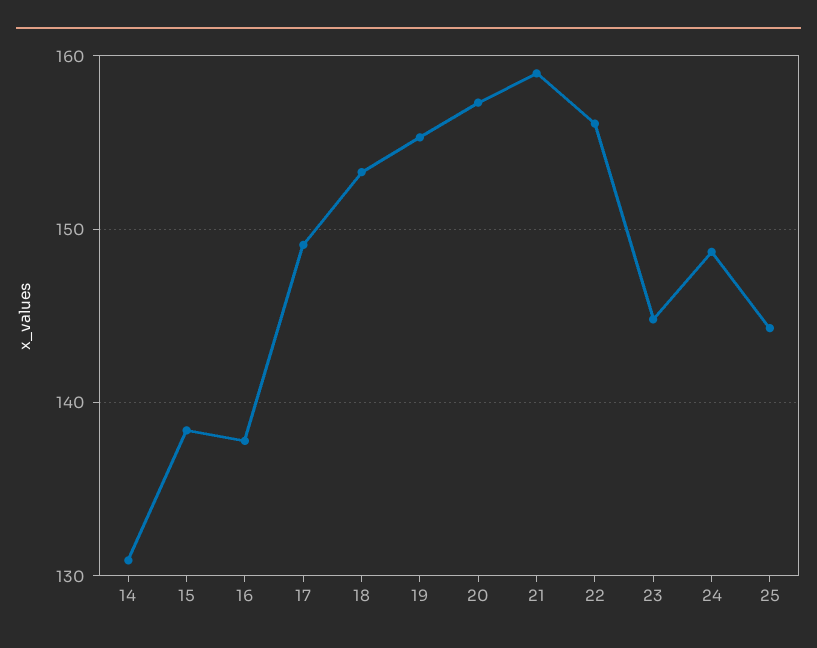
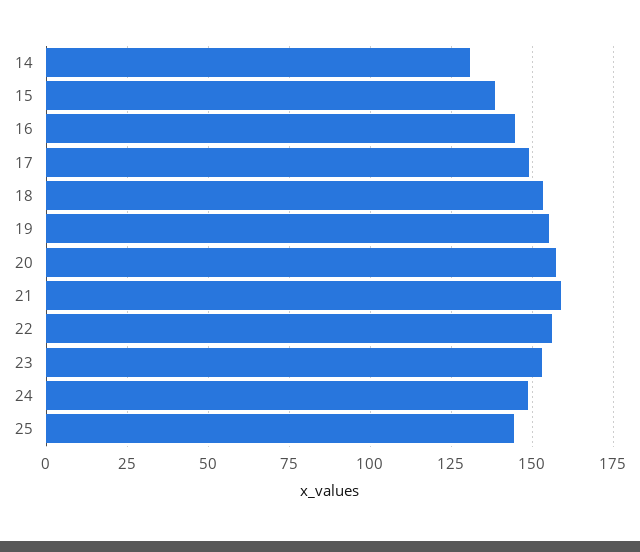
  {
    "14": 131,
    "15": 138,
-   "16": 138,
+   "16": 145,
    "17": 149,
    "18": 153,
    "19": 155,
    "20": 157,
    "21": 159,
    "22": 156,
-   "23": 145,
+   "23": 152.5,
    "24": 149,
    "25": 144
  }

